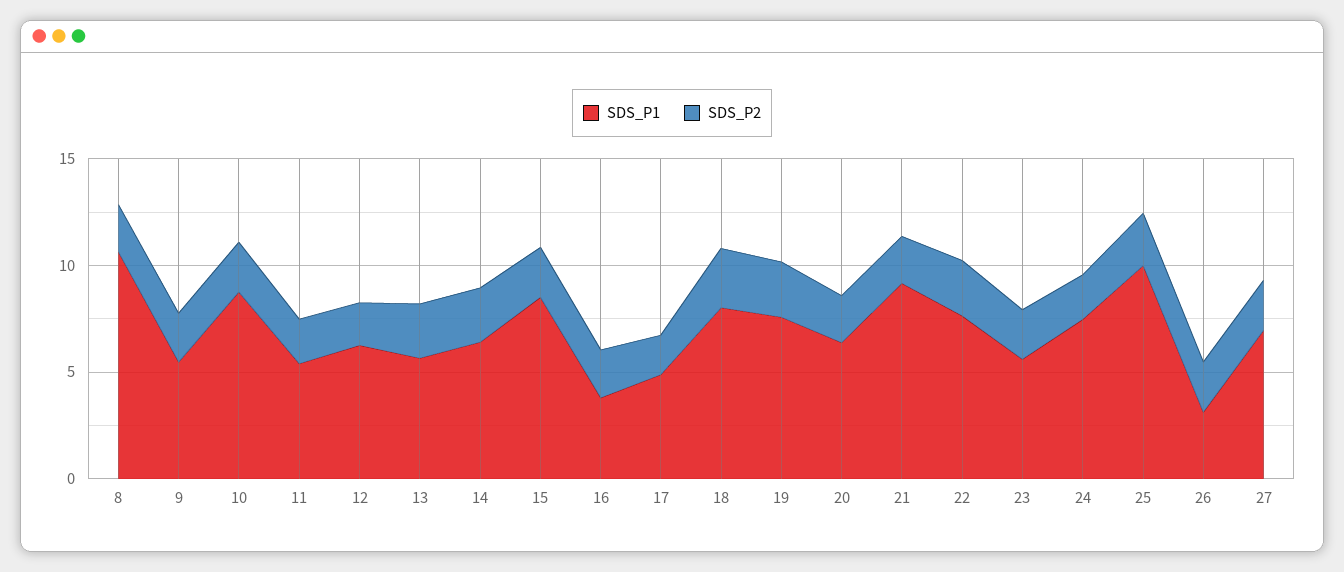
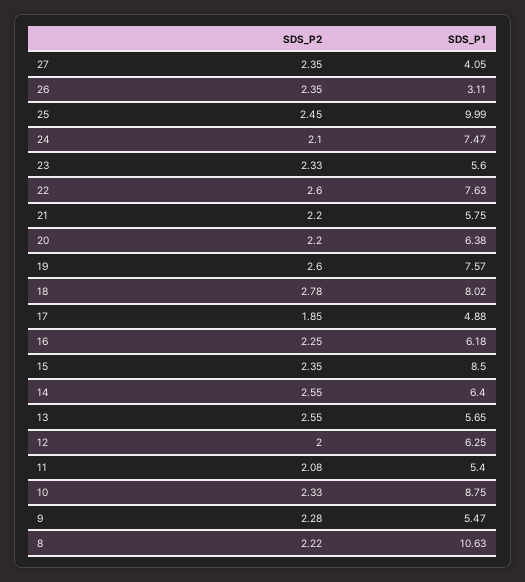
  {
    "SDS_P1": {
      "8": 10.63,
      "9": 5.47,
      "10": 8.75,
      "11": 5.4,
      "12": 6.25,
      "13": 5.65,
      "14": 6.4,
      "15": 8.5,
-     "16": 4,
+     "16": 6.18,
      "17": 4.88,
      "18": 8.02,
      "19": 7.57,
      "20": 6.38,
-     "21": 9,
+     "21": 5.75,
      "22": 7.63,
      "23": 5.6,
      "24": 7.47,
      "25": 9.99,
      "26": 3.11,
-     "27": 7
+     "27": 4.05
    },
    "SDS_P2": {
      "8": 2.22,
      "9": 2.28,
      "10": 2.33,
      "11": 2.08,
      "12": 2,
      "13": 2.55,
      "14": 2.55,
      "15": 2.35,
      "16": 2.25,
      "17": 1.85,
      "18": 2.78,
      "19": 2.6,
      "20": 2.2,
      "21": 2.2,
      "22": 2.6,
      "23": 2.33,
      "24": 2.1,
      "25": 2.45,
      "26": 2.35,
      "27": 2.35
    }
  }

